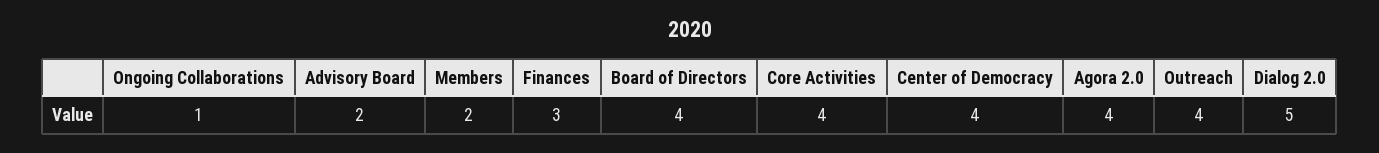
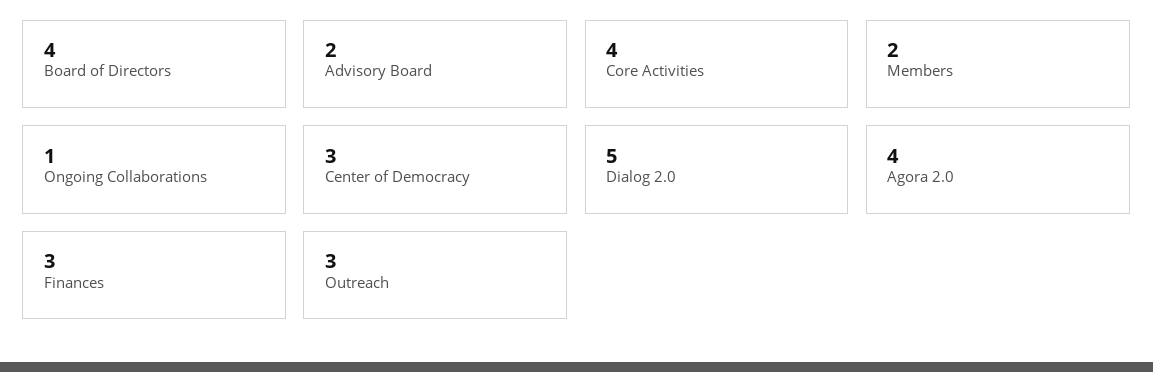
  {
    "Ongoing Collaborations": 1,
    "Advisory Board": 2,
    "Members": 2,
    "Finances": 3,
    "Board of Directors": 4,
    "Core Activities": 4,
-   "Center of Democracy": 4,
+   "Center of Democracy": 3,
    "Agora 2.0": 4,
-   "Outreach": 4,
+   "Outreach": 3,
    "Dialog 2.0": 5
  }

